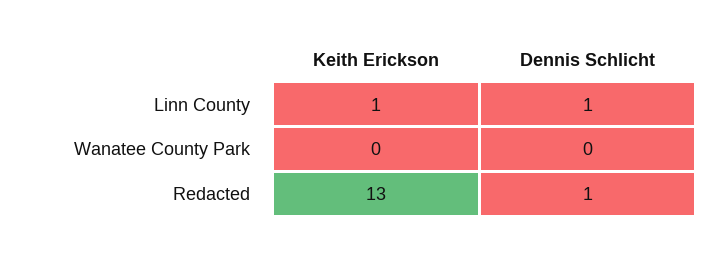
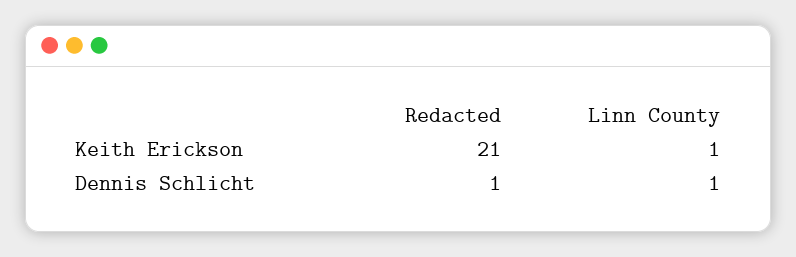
  {
    "Keith Erickson": {
      "Linn County": 1,
-     "Wanatee County Park": 0,
-     "Redacted": 13
+     "Redacted": 21
    },
    "Dennis Schlicht": {
      "Linn County": 1,
-     "Wanatee County Park": 0,
      "Redacted": 1
    }
  }

